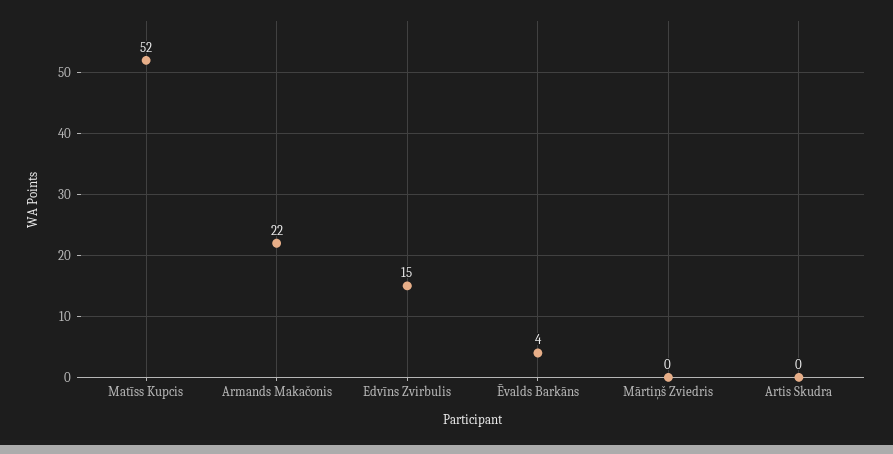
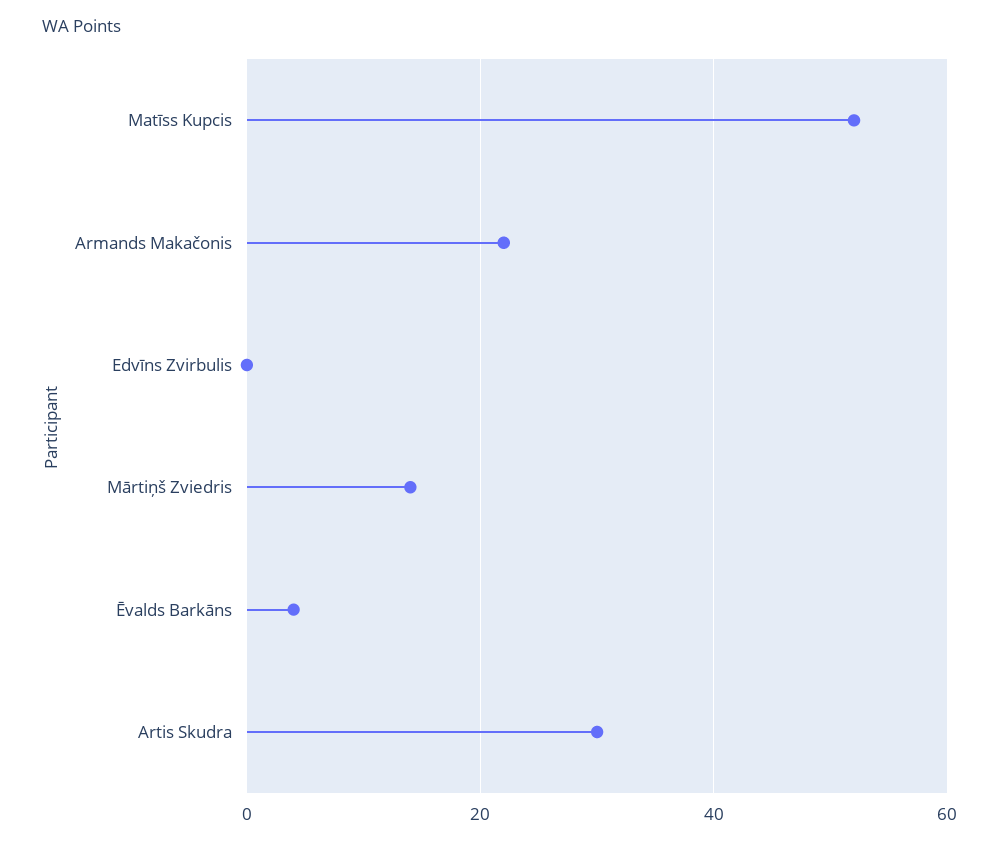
  {
    "Matīss Kupcis": 52,
    "Armands Makačonis": 22,
-   "Edvīns Zvirbulis": 15,
+   "Edvīns Zvirbulis": 0,
    "Ēvalds Barkāns": 4,
-   "Mārtiņš Zviedris": 0,
+   "Mārtiņš Zviedris": 15,
-   "Artis Skudra": 0
+   "Artis Skudra": 30
  }

